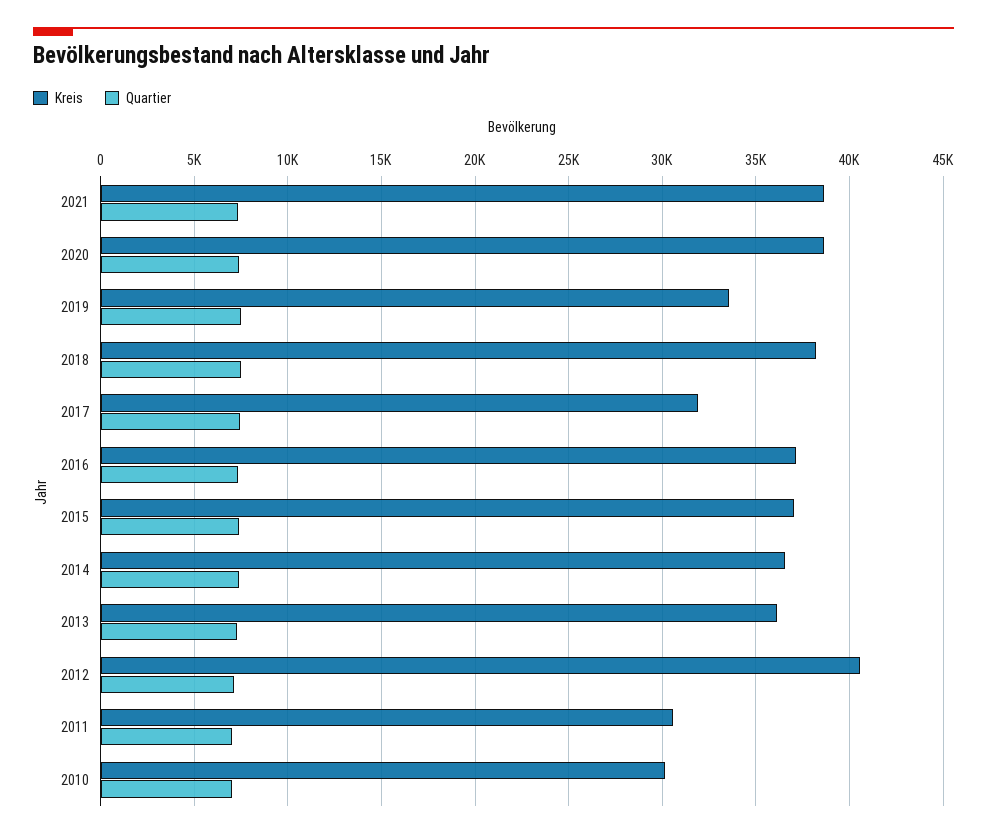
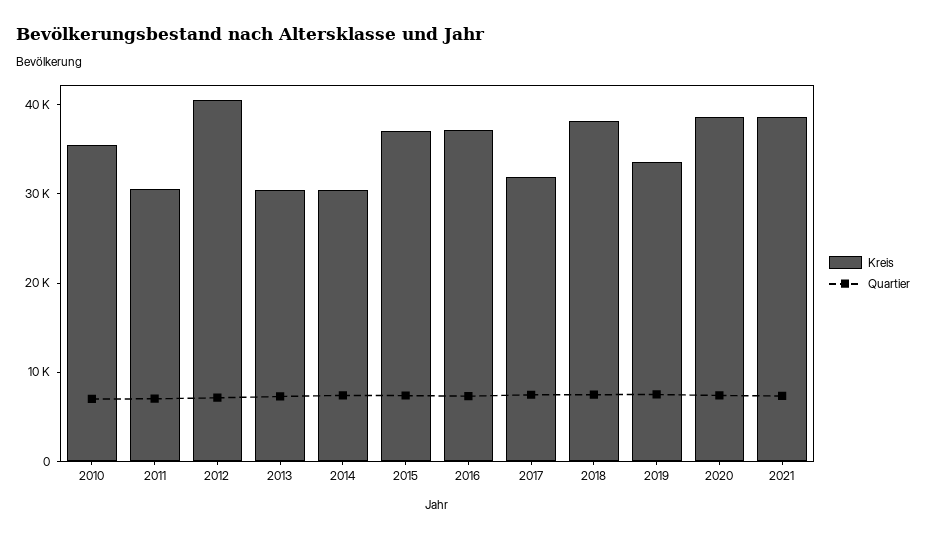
  {
    "Kreis": {
      "2021": 38500,
      "2020": 38500,
      "2019": 33500,
      "2018": 38000,
      "2017": 32000,
      "2016": 37000,
      "2015": 37000,
-     "2014": 36500,
+     "2014": 30000,
-     "2013": 36000,
+     "2013": 30000,
      "2012": 40500,
      "2011": 30500,
-     "2010": 30000
+     "2010": 36000
    },
    "Quartier": {
      "2021": 7500,
      "2020": 7500,
      "2019": 7500,
      "2018": 7500,
      "2017": 7500,
      "2016": 7500,
      "2015": 7500,
      "2014": 7500,
      "2013": 7500,
      "2012": 7000,
      "2011": 7000,
      "2010": 7000
    }
  }

